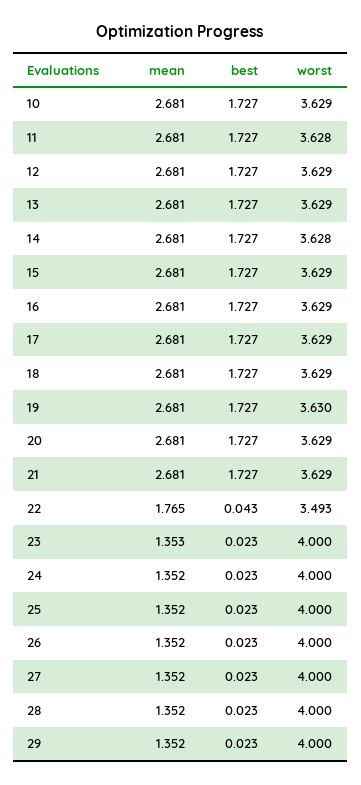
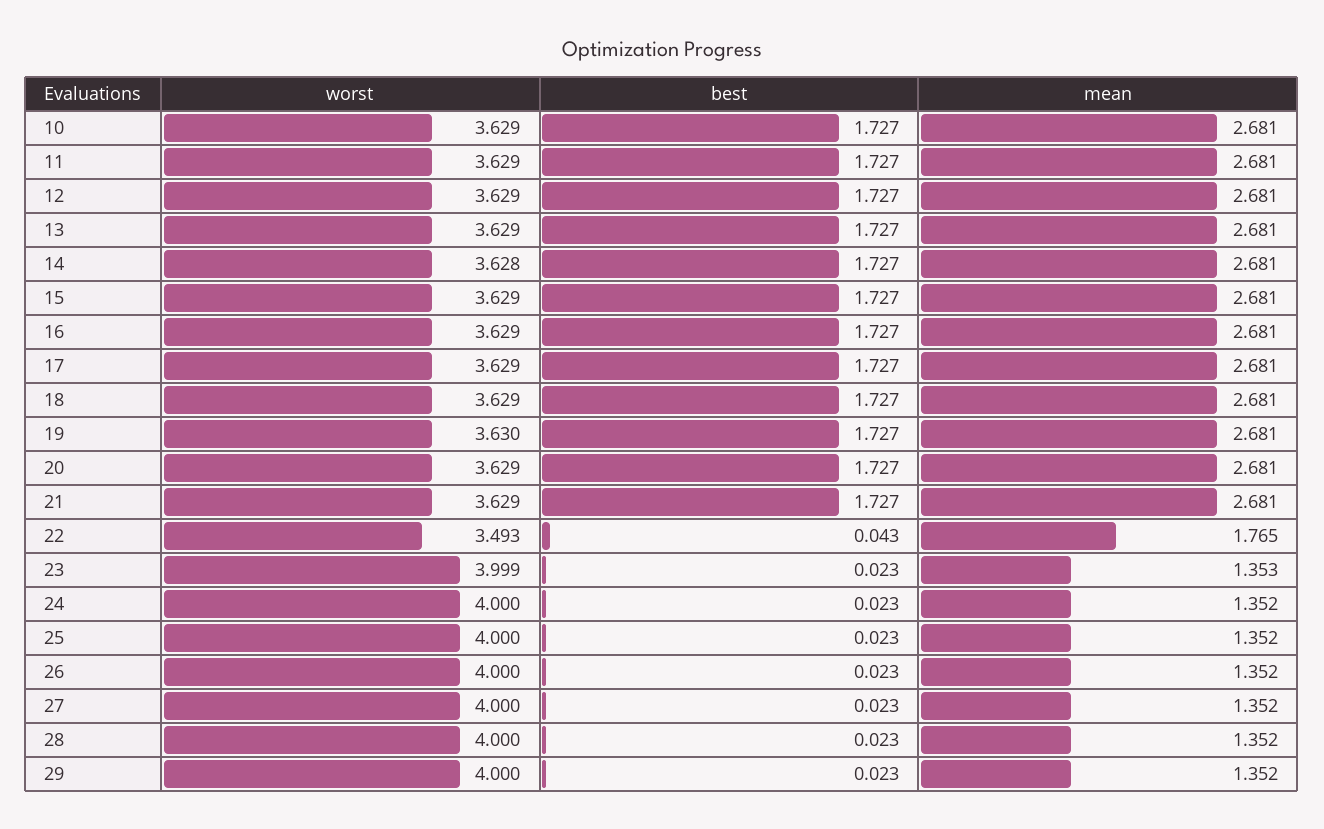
  {
    "mean": {
      "10": 2.681,
      "11": 2.681,
      "12": 2.681,
      "13": 2.681,
      "14": 2.681,
      "15": 2.681,
      "16": 2.681,
      "17": 2.681,
      "18": 2.681,
      "19": 2.681,
      "20": 2.681,
      "21": 2.681,
      "22": 1.765,
      "23": 1.353,
      "24": 1.352,
      "25": 1.352,
      "26": 1.352,
      "27": 1.352,
      "28": 1.352,
      "29": 1.352
    },
    "best": {
      "10": 1.727,
      "11": 1.727,
      "12": 1.727,
      "13": 1.727,
      "14": 1.727,
      "15": 1.727,
      "16": 1.727,
      "17": 1.727,
      "18": 1.727,
      "19": 1.727,
      "20": 1.727,
      "21": 1.727,
      "22": 0.043,
      "23": 0.023,
      "24": 0.023,
      "25": 0.023,
      "26": 0.023,
      "27": 0.023,
      "28": 0.023,
      "29": 0.023
    },
    "worst": {
      "10": 3.629,
-     "11": 3.628,
+     "11": 3.629,
      "12": 3.629,
      "13": 3.629,
      "14": 3.628,
      "15": 3.629,
      "16": 3.629,
      "17": 3.629,
      "18": 3.629,
      "19": 3.63,
      "20": 3.629,
      "21": 3.629,
      "22": 3.493,
-     "23": 4,
+     "23": 3.999,
      "24": 4,
      "25": 4,
      "26": 4,
      "27": 4,
      "28": 4,
      "29": 4
    }
  }

